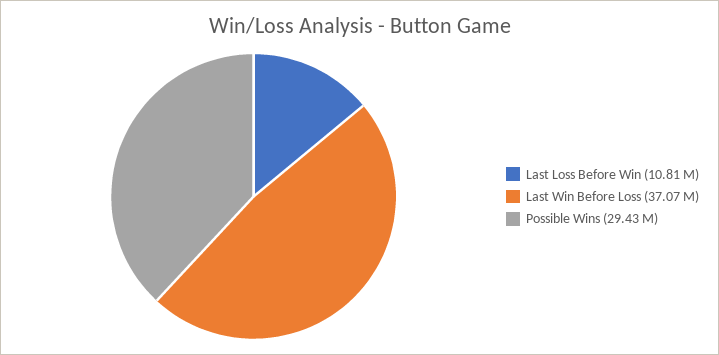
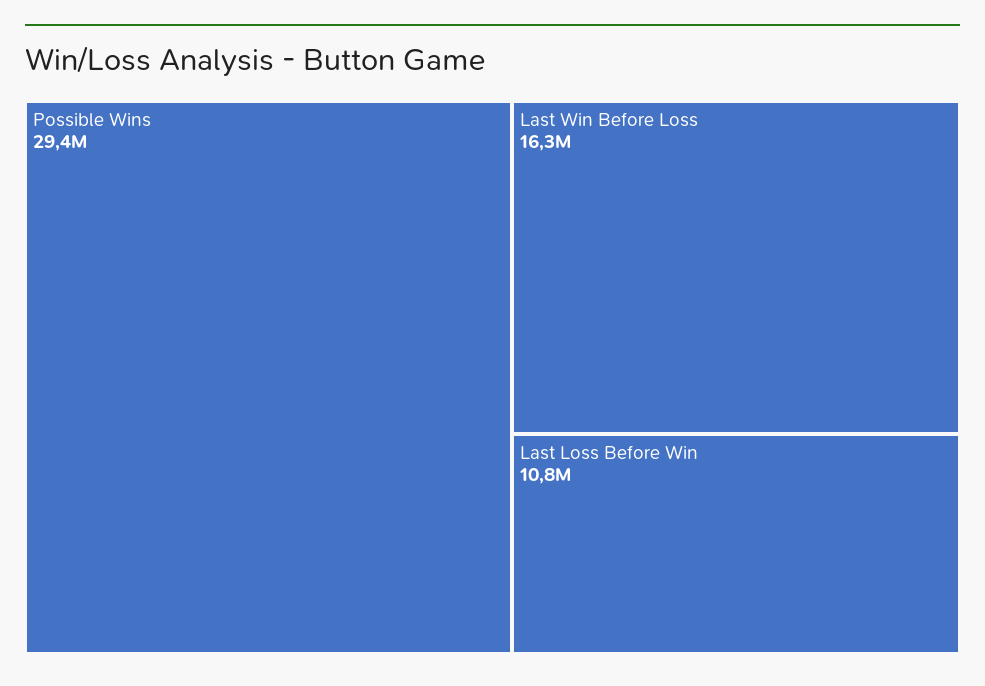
  {
    "Last Loss Before Win": 10810000,
-   "Last Win Before Loss": 37070000,
+   "Last Win Before Loss": 16300000,
    "Possible Wins": 29430000
  }

